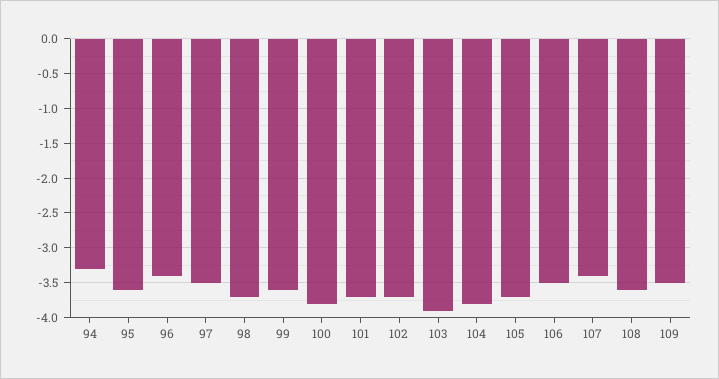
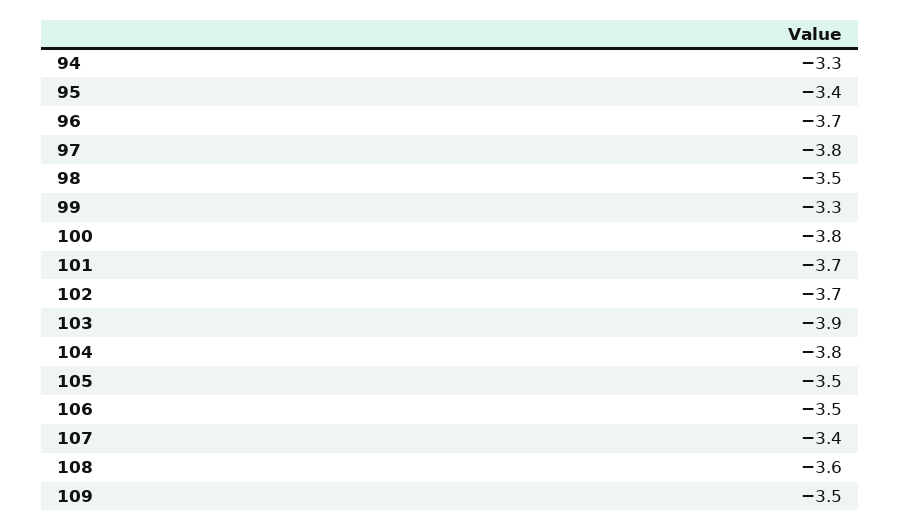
  {
    "94": -3.3,
-   "95": -3.6,
+   "95": -3.4,
-   "96": -3.4,
+   "96": -3.7,
-   "97": -3.5,
+   "97": -3.8,
-   "98": -3.7,
+   "98": -3.5,
-   "99": -3.6,
+   "99": -3.3,
    "100": -3.8,
    "101": -3.7,
    "102": -3.7,
    "103": -3.9,
    "104": -3.8,
-   "105": -3.7,
+   "105": -3.5,
    "106": -3.5,
    "107": -3.4,
    "108": -3.6,
    "109": -3.5
  }

